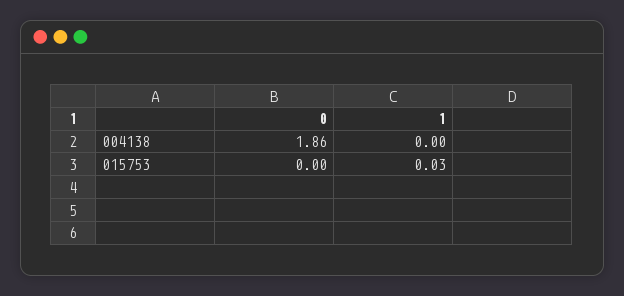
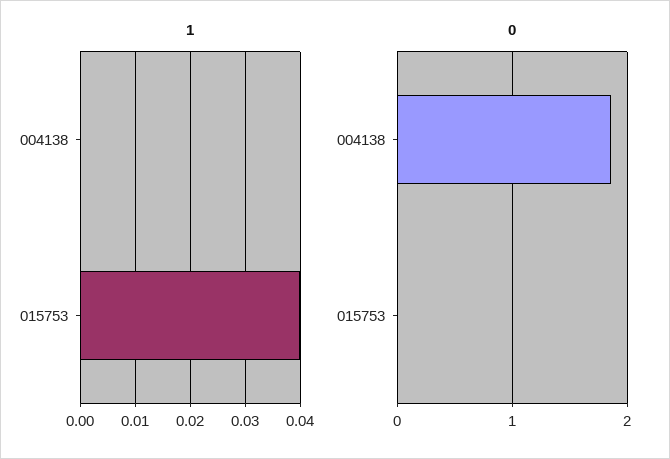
  {
    "0": {
      "004138": 1.86,
      "015753": 0
    },
    "1": {
      "004138": 0,
-     "015753": 0.03
+     "015753": 0.04
    }
  }

